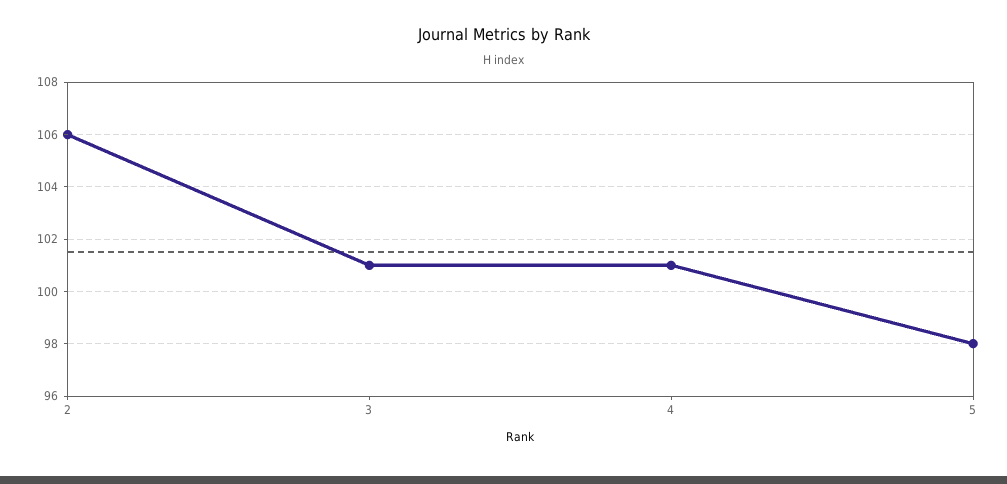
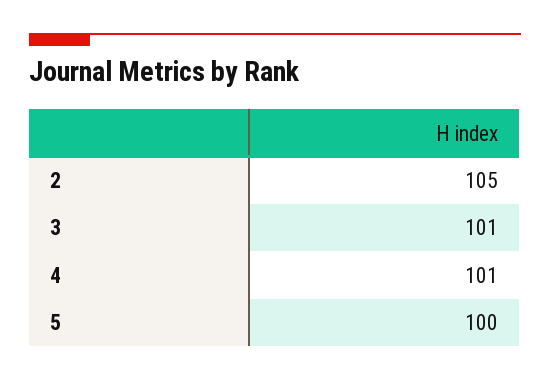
  {
-   "2": 106,
+   "2": 105,
    "3": 101,
    "4": 101,
-   "5": 98
+   "5": 100
  }

